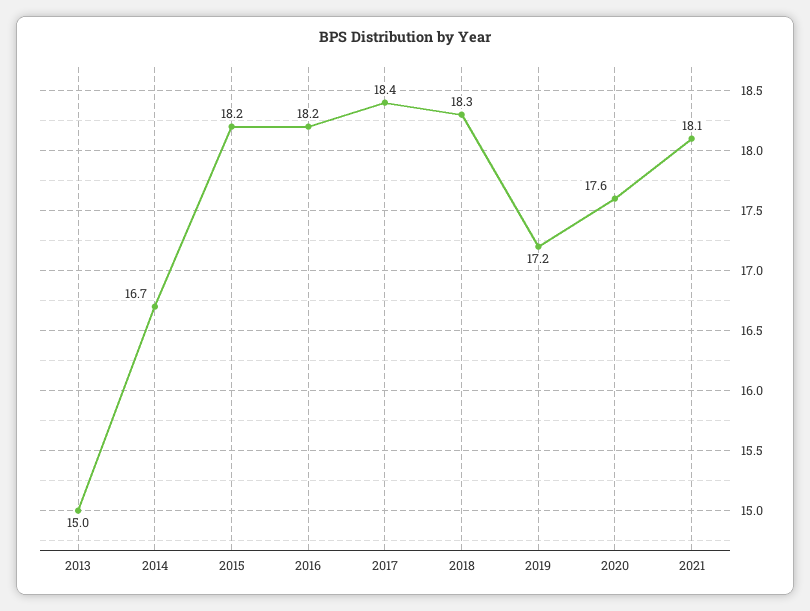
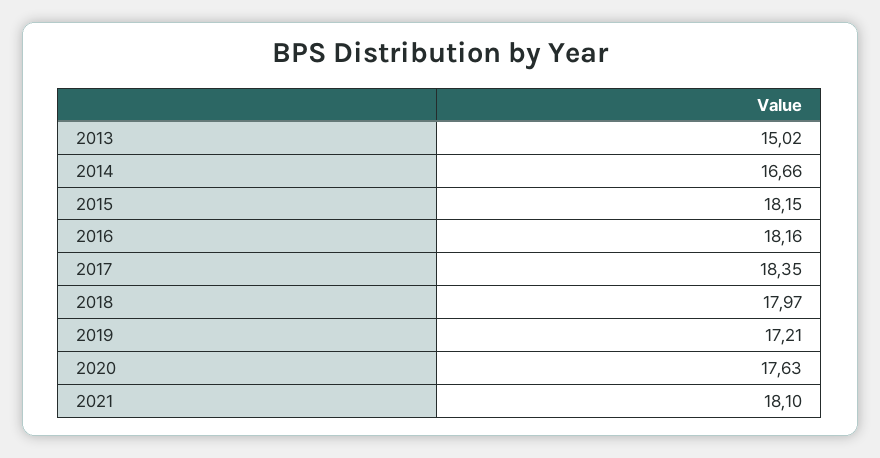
  {
    "2013": 15.02,
    "2014": 16.66,
    "2015": 18.15,
    "2016": 18.16,
    "2017": 18.35,
-   "2018": 18.3,
+   "2018": 17.97,
    "2019": 17.21,
    "2020": 17.63,
    "2021": 18.1
  }

